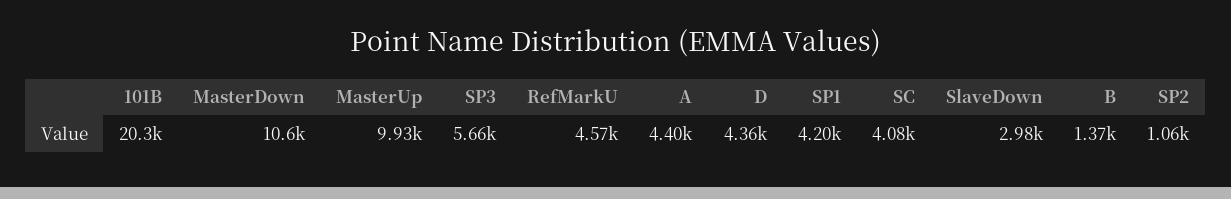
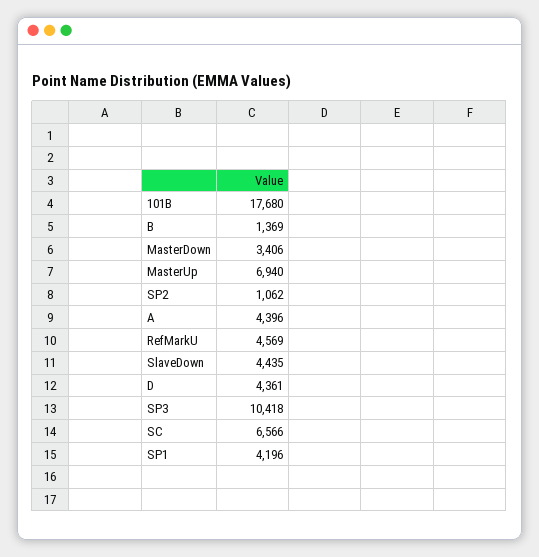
  {
-   "101B": 20300,
+   "101B": 17680,
-   "MasterDown": 10600,
+   "MasterDown": 3406,
-   "MasterUp": 9930,
+   "MasterUp": 6940,
-   "SP3": 5660,
+   "SP3": 10418,
    "RefMarkU": 4569,
    "A": 4396,
    "D": 4361,
    "SP1": 4196,
-   "SC": 4080,
+   "SC": 6566,
-   "SlaveDown": 2980,
+   "SlaveDown": 4435,
    "B": 1369,
    "SP2": 1062
  }

